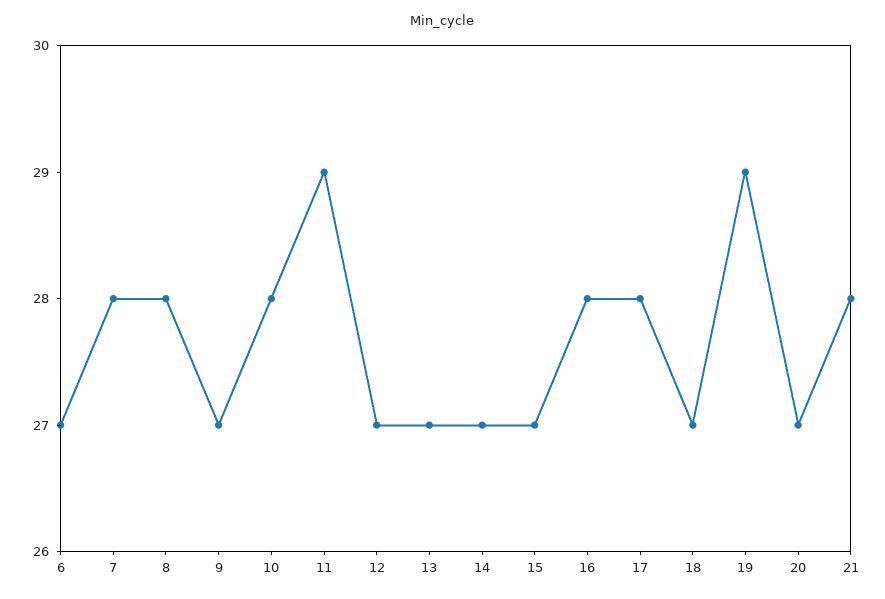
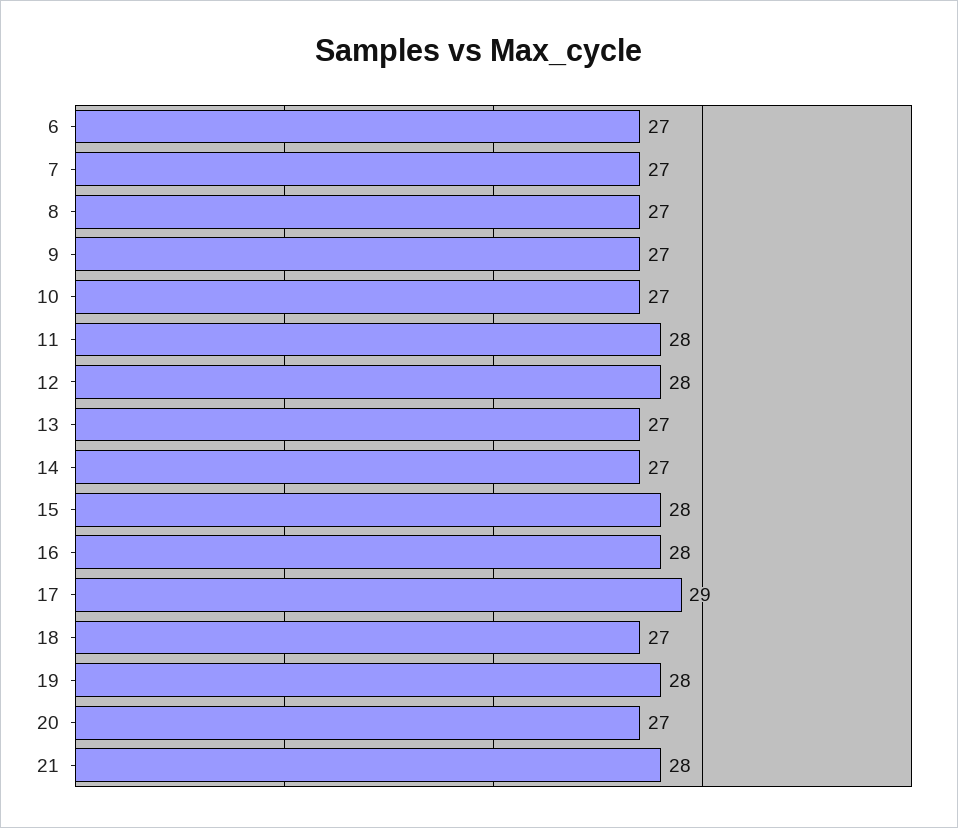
  {
    "6": 27,
-   "7": 28,
+   "7": 27,
-   "8": 28,
+   "8": 27,
    "9": 27,
-   "10": 28,
+   "10": 27,
-   "11": 29,
+   "11": 28,
-   "12": 27,
+   "12": 28,
    "13": 27,
    "14": 27,
-   "15": 27,
+   "15": 28,
    "16": 28,
-   "17": 28,
+   "17": 29,
    "18": 27,
-   "19": 29,
+   "19": 28,
    "20": 27,
    "21": 28
  }

